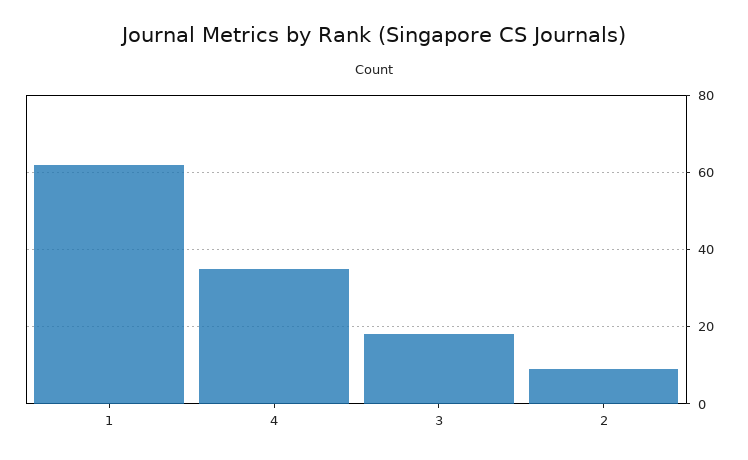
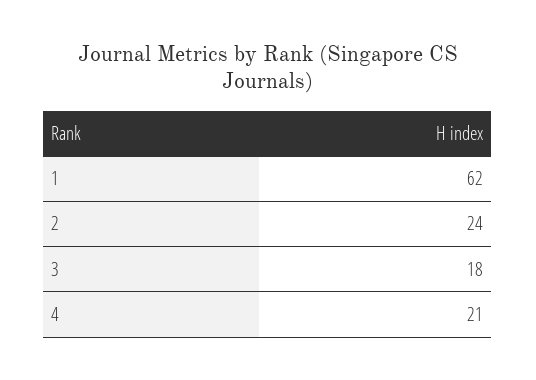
  {
    "1": 62,
-   "4": 35,
+   "4": 21,
    "3": 18,
-   "2": 10
+   "2": 24
  }

